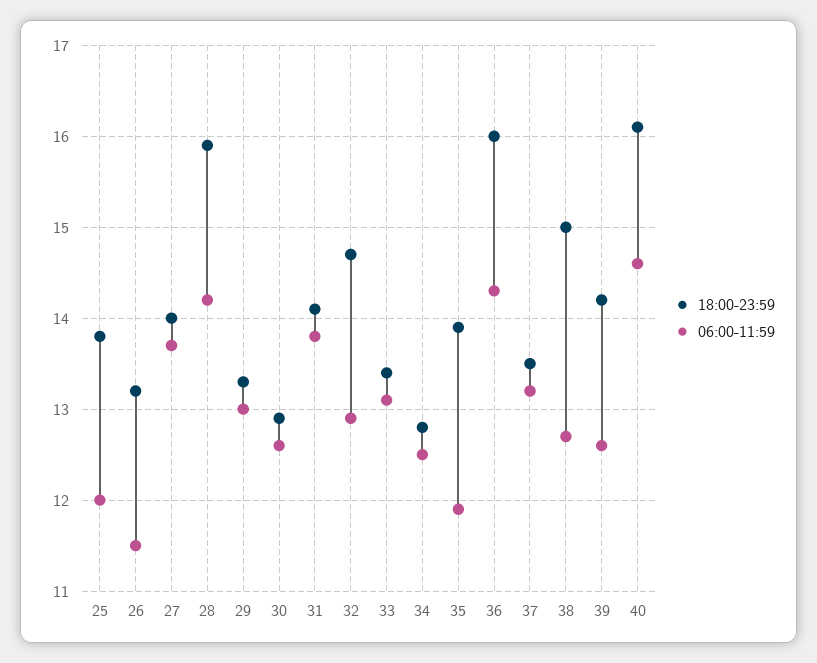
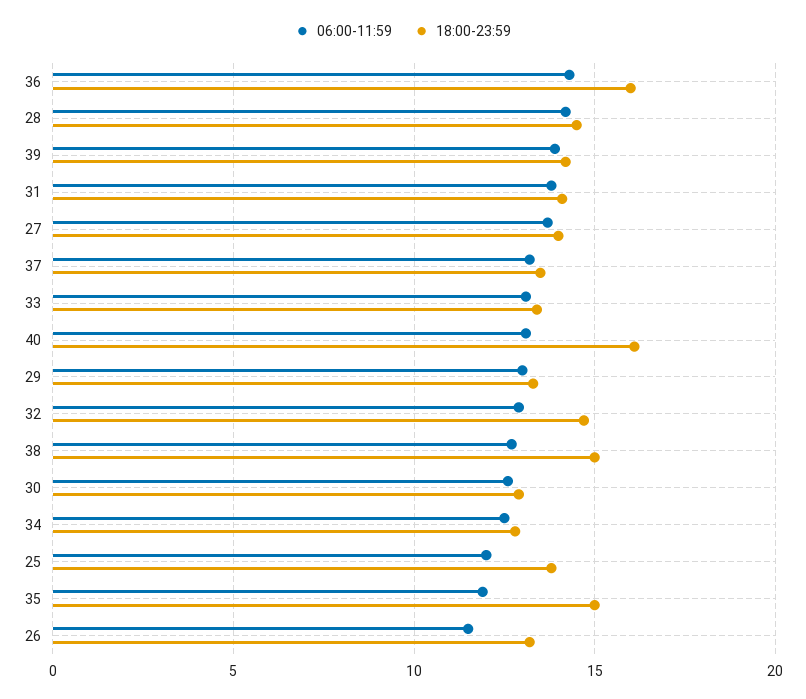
  {
    "18:00-23:59": {
      "25": 13.8,
      "26": 13.2,
      "27": 14,
-     "28": 15.9,
+     "28": 14.5,
      "29": 13.3,
      "30": 12.9,
      "31": 14.1,
      "32": 14.7,
      "33": 13.4,
      "34": 12.8,
-     "35": 13.9,
+     "35": 15,
      "36": 16,
      "37": 13.5,
      "38": 15,
      "39": 14.2,
      "40": 16.1
    },
    "06:00-11:59": {
      "25": 12,
      "26": 11.5,
      "27": 13.7,
      "28": 14.2,
      "29": 13,
      "30": 12.6,
      "31": 13.8,
      "32": 12.9,
      "33": 13.1,
      "34": 12.5,
      "35": 11.9,
      "36": 14.3,
      "37": 13.2,
      "38": 12.7,
-     "39": 12.6,
+     "39": 14,
-     "40": 14.6
+     "40": 13
    }
  }

